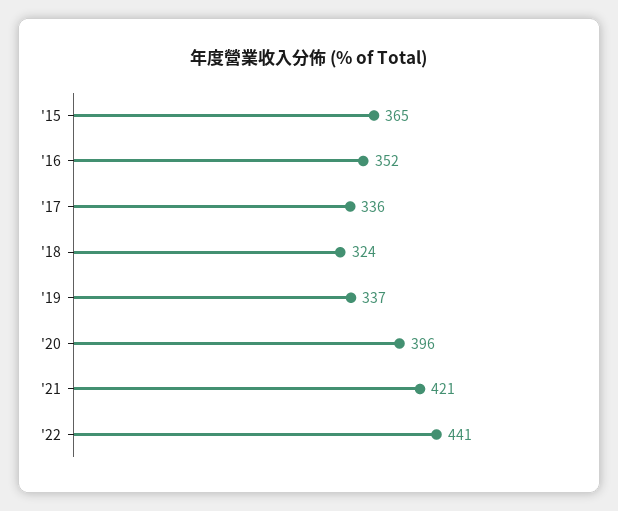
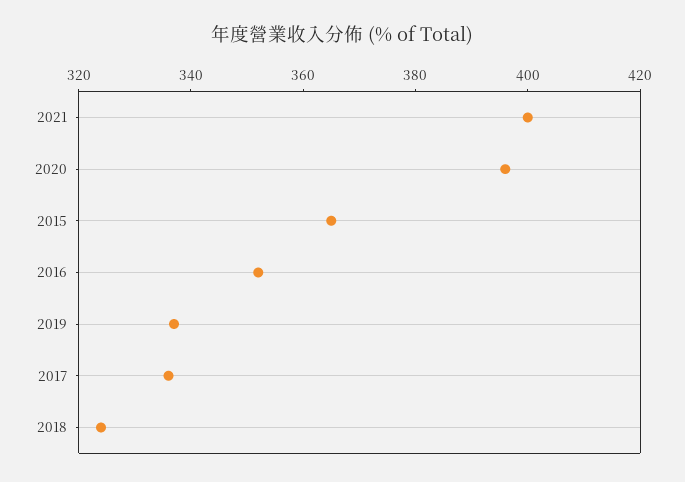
  {
    "'15": 365,
    "'16": 352,
    "'17": 336,
    "'18": 324,
    "'19": 337,
    "'20": 396,
-   "'21": 421,
+   "'21": 400
-   "'22": 441
  }

